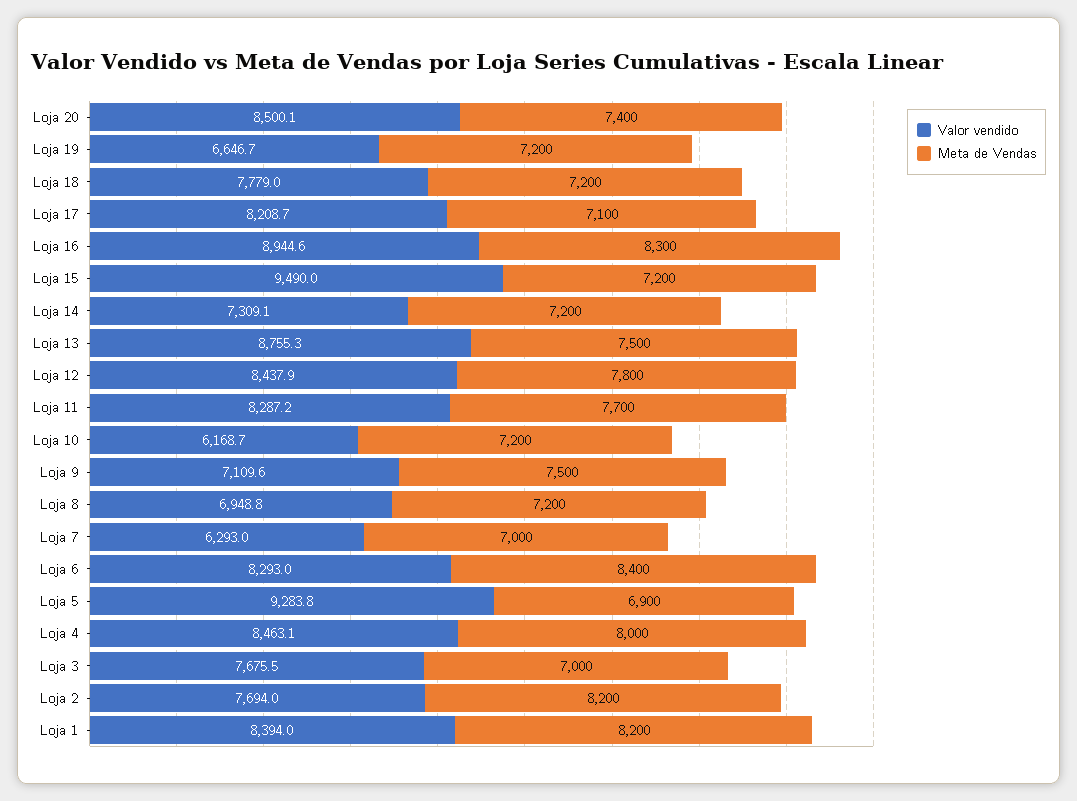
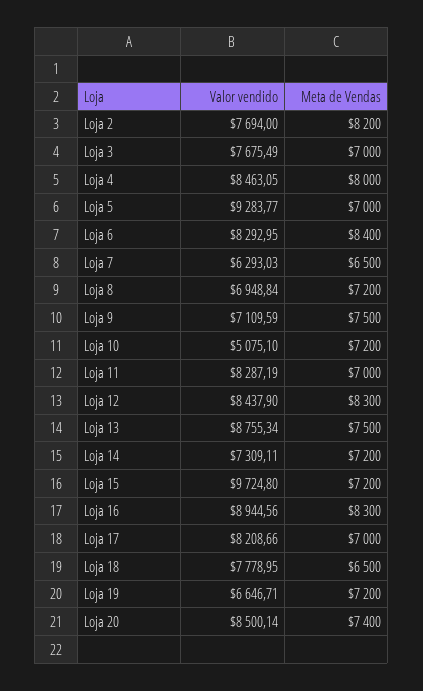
  {
    "Valor vendido": {
      "Loja 20": 8500.14,
      "Loja 19": 6646.71,
      "Loja 18": 7778.95,
      "Loja 17": 8208.66,
      "Loja 16": 8944.56,
-     "Loja 15": 9490,
+     "Loja 15": 9724.8,
      "Loja 14": 7309.11,
      "Loja 13": 8755.34,
      "Loja 12": 8437.9,
      "Loja 11": 8287.19,
-     "Loja 10": 6168.7,
+     "Loja 10": 5075.1,
      "Loja 9": 7109.59,
      "Loja 8": 6948.84,
      "Loja 7": 6293.03,
      "Loja 6": 8292.95,
      "Loja 5": 9283.77,
      "Loja 4": 8463.05,
      "Loja 3": 7675.49,
-     "Loja 2": 7694,
+     "Loja 2": 7694
-     "Loja 1": 8394
    },
    "Meta de Vendas": {
      "Loja 20": 7400,
      "Loja 19": 7200,
-     "Loja 18": 7200,
+     "Loja 18": 6500,
-     "Loja 17": 7100,
+     "Loja 17": 7000,
      "Loja 16": 8300,
      "Loja 15": 7200,
      "Loja 14": 7200,
      "Loja 13": 7500,
-     "Loja 12": 7800,
+     "Loja 12": 8300,
-     "Loja 11": 7700,
+     "Loja 11": 7000,
      "Loja 10": 7200,
      "Loja 9": 7500,
      "Loja 8": 7200,
-     "Loja 7": 7000,
+     "Loja 7": 6500,
      "Loja 6": 8400,
-     "Loja 5": 6900,
+     "Loja 5": 7000,
      "Loja 4": 8000,
      "Loja 3": 7000,
-     "Loja 2": 8200,
+     "Loja 2": 8200
-     "Loja 1": 8200
    }
  }

